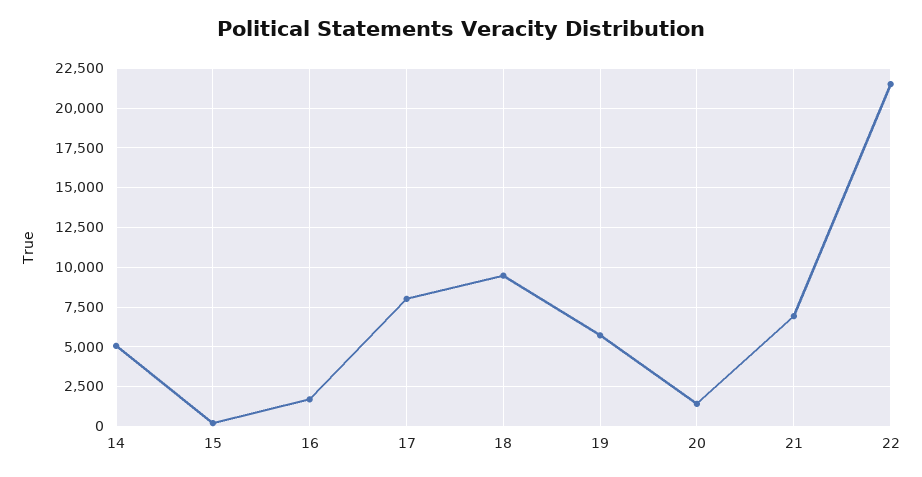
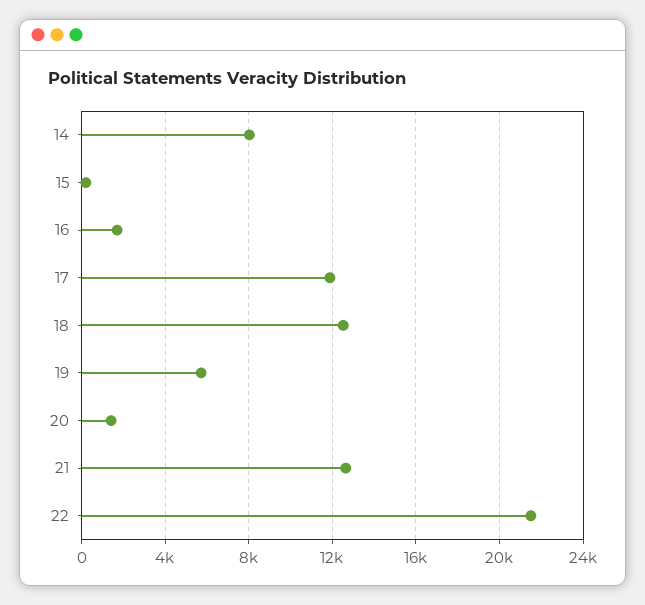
  {
-   "14": 5000,
+   "14": 8000,
    "15": 0,
    "16": 1500,
-   "17": 8000,
+   "17": 12000,
-   "18": 9500,
+   "18": 12500,
    "19": 5500,
    "20": 1500,
-   "21": 7000,
+   "21": 12500,
    "22": 21500
  }

